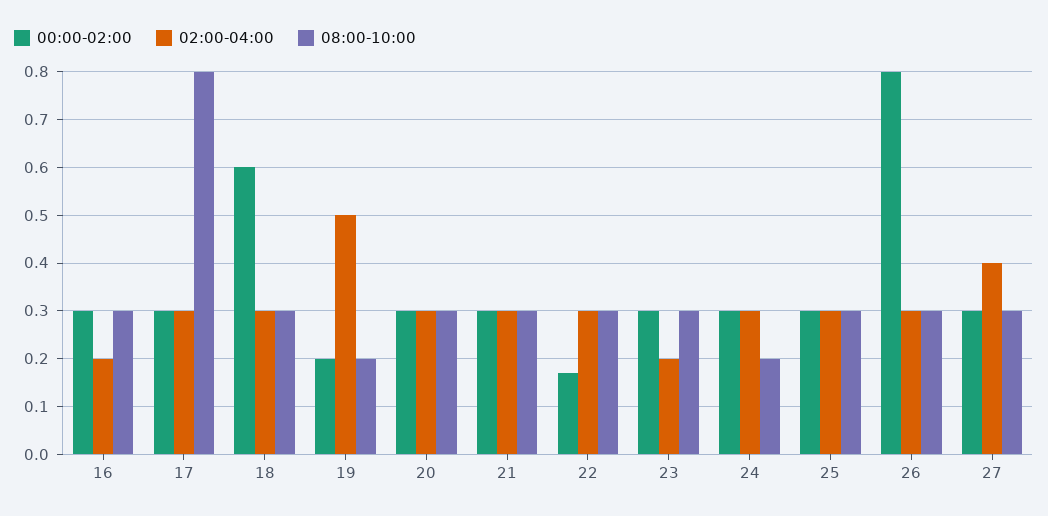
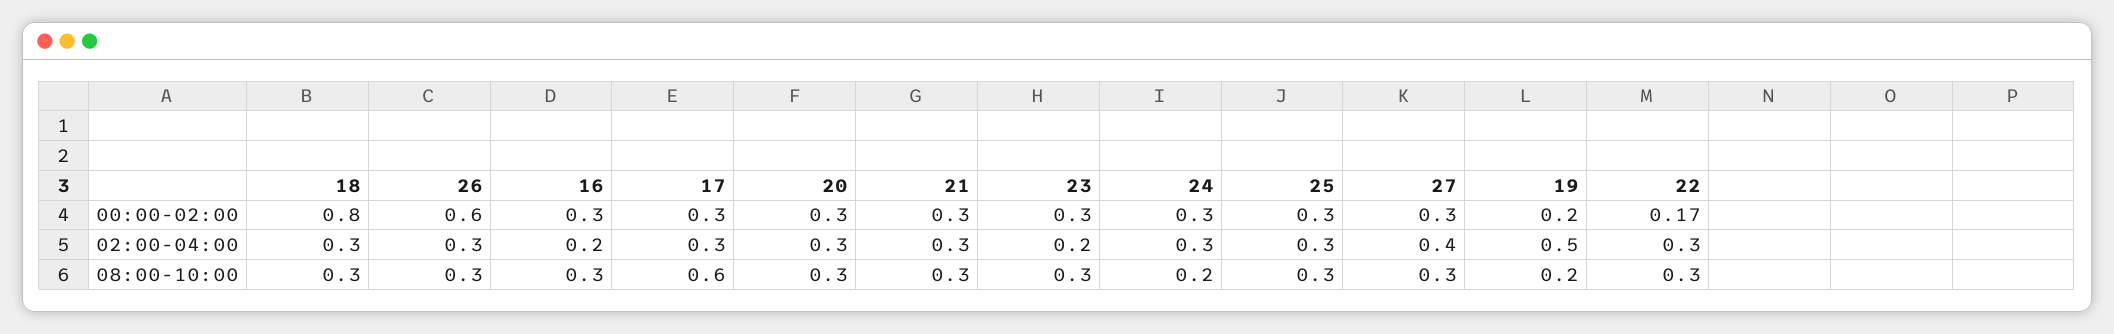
  {
    "00:00-02:00": {
      "16": 0.3,
      "17": 0.3,
-     "18": 0.6,
+     "18": 0.8,
      "19": 0.2,
      "20": 0.3,
      "21": 0.3,
      "22": 0.17,
      "23": 0.3,
      "24": 0.3,
      "25": 0.3,
-     "26": 0.8,
+     "26": 0.6,
      "27": 0.3
    },
    "02:00-04:00": {
      "16": 0.2,
      "17": 0.3,
      "18": 0.3,
      "19": 0.5,
      "20": 0.3,
      "21": 0.3,
      "22": 0.3,
      "23": 0.2,
      "24": 0.3,
      "25": 0.3,
      "26": 0.3,
      "27": 0.4
    },
    "08:00-10:00": {
      "16": 0.3,
-     "17": 0.8,
+     "17": 0.6,
      "18": 0.3,
      "19": 0.2,
      "20": 0.3,
      "21": 0.3,
      "22": 0.3,
      "23": 0.3,
      "24": 0.2,
      "25": 0.3,
      "26": 0.3,
      "27": 0.3
    }
  }

